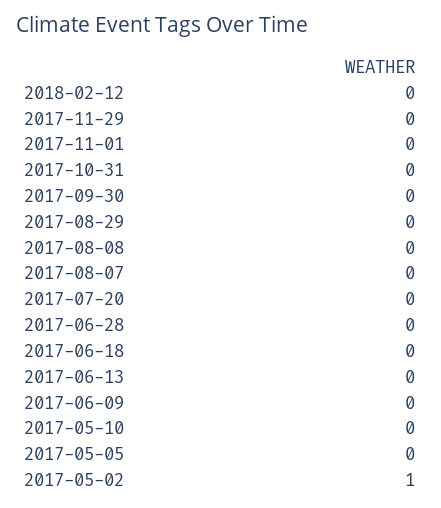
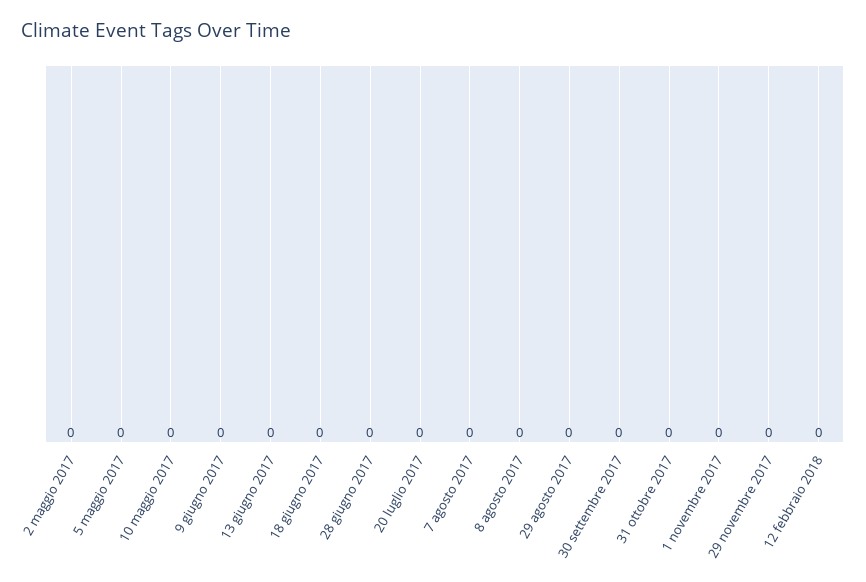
  {
    "2018-02-12": 0,
    "2017-11-29": 0,
    "2017-11-01": 0,
    "2017-10-31": 0,
    "2017-09-30": 0,
    "2017-08-29": 0,
    "2017-08-08": 0,
    "2017-08-07": 0,
    "2017-07-20": 0,
    "2017-06-28": 0,
    "2017-06-18": 0,
    "2017-06-13": 0,
    "2017-06-09": 0,
    "2017-05-10": 0,
    "2017-05-05": 0,
-   "2017-05-02": 1
+   "2017-05-02": 0
  }

